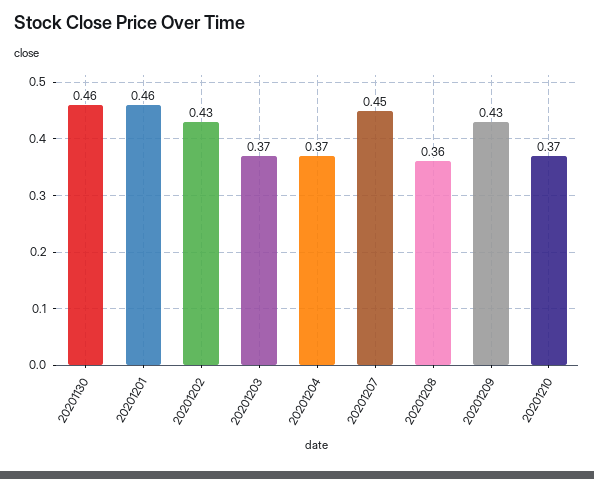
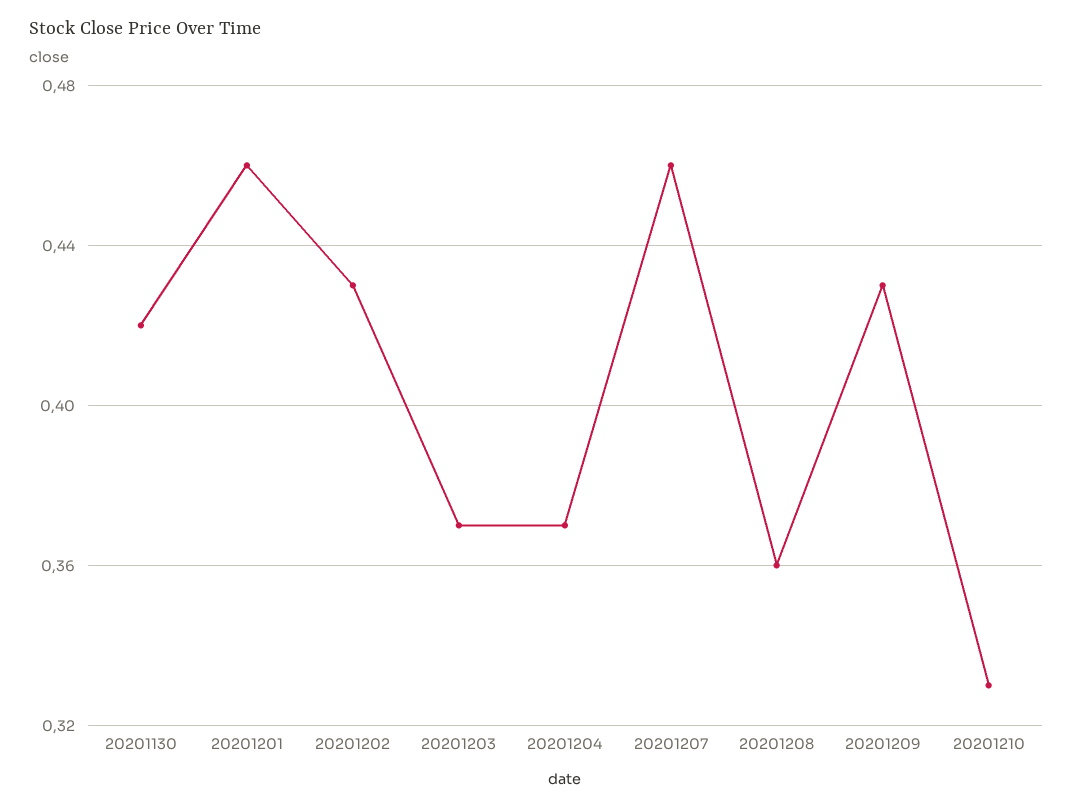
  {
-   "20201130": 0.46,
+   "20201130": 0.42,
    "20201201": 0.46,
    "20201202": 0.43,
    "20201203": 0.37,
    "20201204": 0.37,
-   "20201207": 0.45,
+   "20201207": 0.46,
    "20201208": 0.36,
    "20201209": 0.43,
-   "20201210": 0.37
+   "20201210": 0.33
  }

